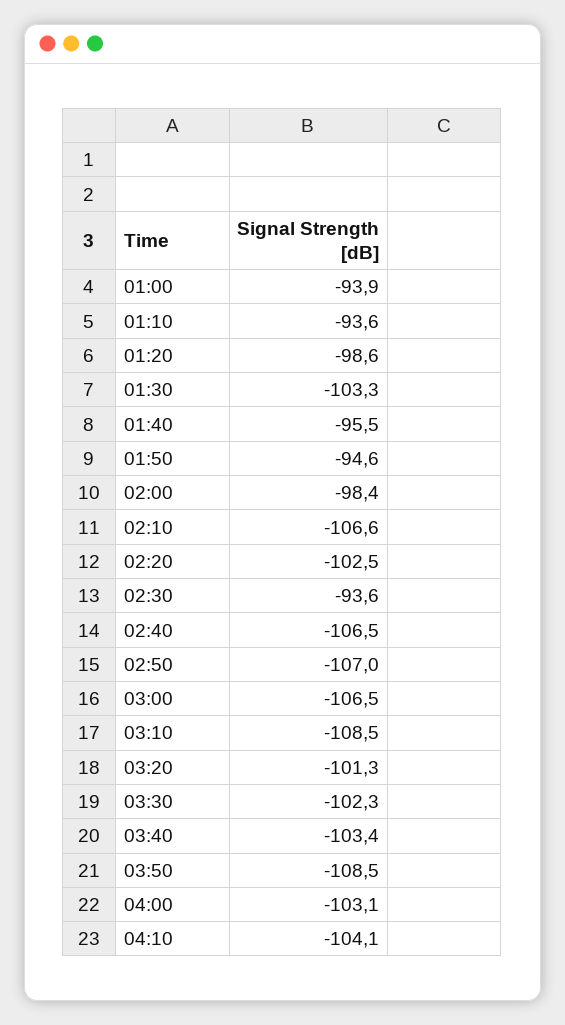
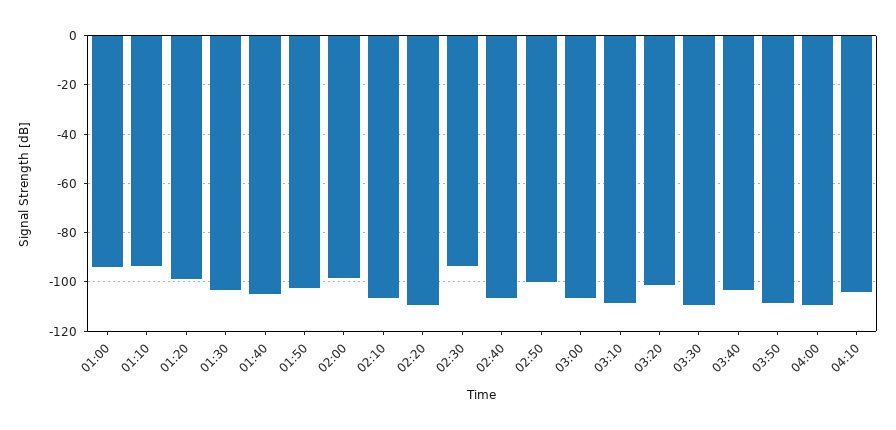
  {
    "01:00": -93.9,
    "01:10": -93.6,
    "01:20": -98.6,
    "01:30": -103.3,
-   "01:40": -95.5,
+   "01:40": -105,
-   "01:50": -94.6,
+   "01:50": -102.5,
    "02:00": -98.4,
    "02:10": -106.6,
-   "02:20": -102.5,
+   "02:20": -110,
    "02:30": -93.6,
    "02:40": -106.5,
-   "02:50": -107,
+   "02:50": -100,
    "03:00": -106.5,
    "03:10": -108.5,
    "03:20": -101.3,
-   "03:30": -102.3,
+   "03:30": -110,
    "03:40": -103.4,
    "03:50": -108.5,
-   "04:00": -103.1,
+   "04:00": -110,
    "04:10": -104.1
  }

